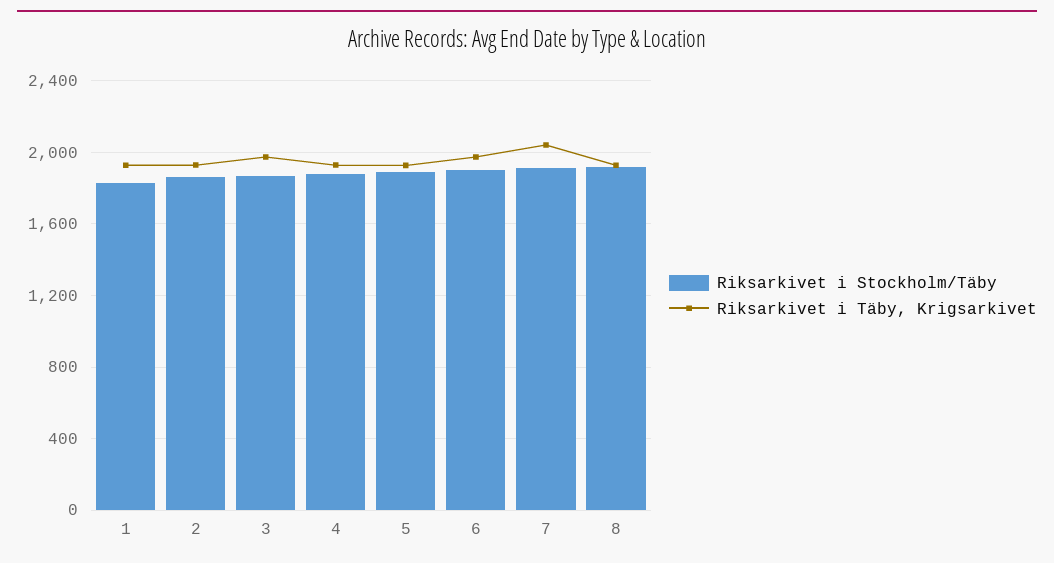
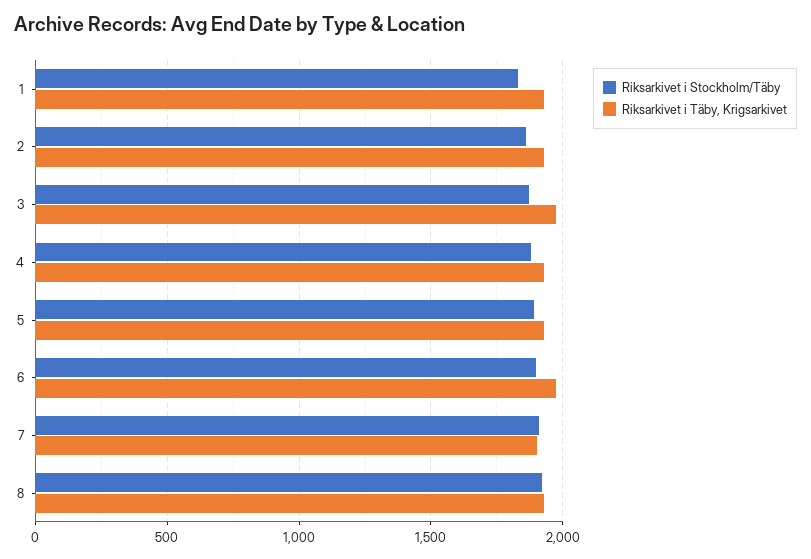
  {
    "Riksarkivet i Stockholm/Täby": {
      "1": 1850,
      "2": 1850,
      "3": 1850,
      "4": 1900,
      "5": 1900,
      "6": 1900,
      "7": 1900,
      "8": 1900
    },
    "Riksarkivet i Täby, Krigsarkivet": {
      "1": 1950,
      "2": 1950,
      "3": 1950,
      "4": 1950,
      "5": 1950,
      "6": 1950,
-     "7": 2050,
+     "7": 1900,
      "8": 1950
    }
  }

